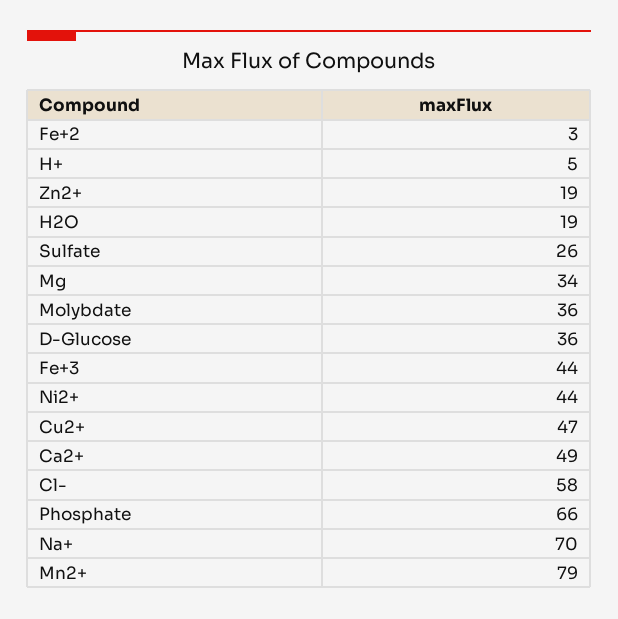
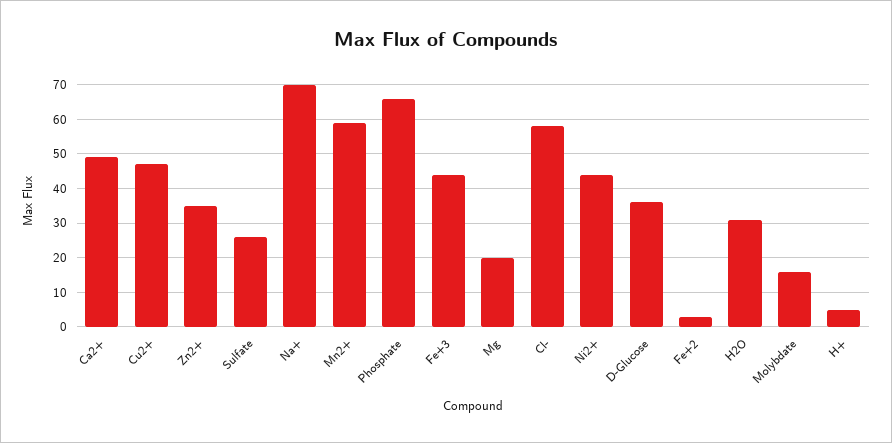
  {
    "Fe+2": 3,
    "H+": 5,
-   "Zn2+": 19,
+   "Zn2+": 35,
-   "H2O": 19,
+   "H2O": 30,
    "Sulfate": 26,
-   "Mg": 34,
+   "Mg": 20,
-   "Molybdate": 36,
+   "Molybdate": 15,
    "D-Glucose": 36,
    "Fe+3": 44,
    "Ni2+": 44,
    "Cu2+": 47,
    "Ca2+": 49,
    "Cl-": 58,
    "Phosphate": 66,
    "Na+": 70,
-   "Mn2+": 79
+   "Mn2+": 60
  }

